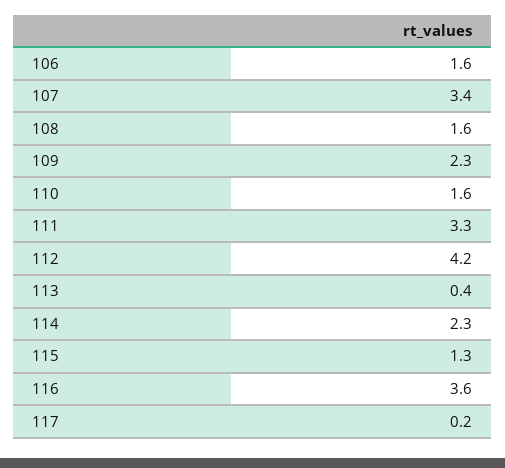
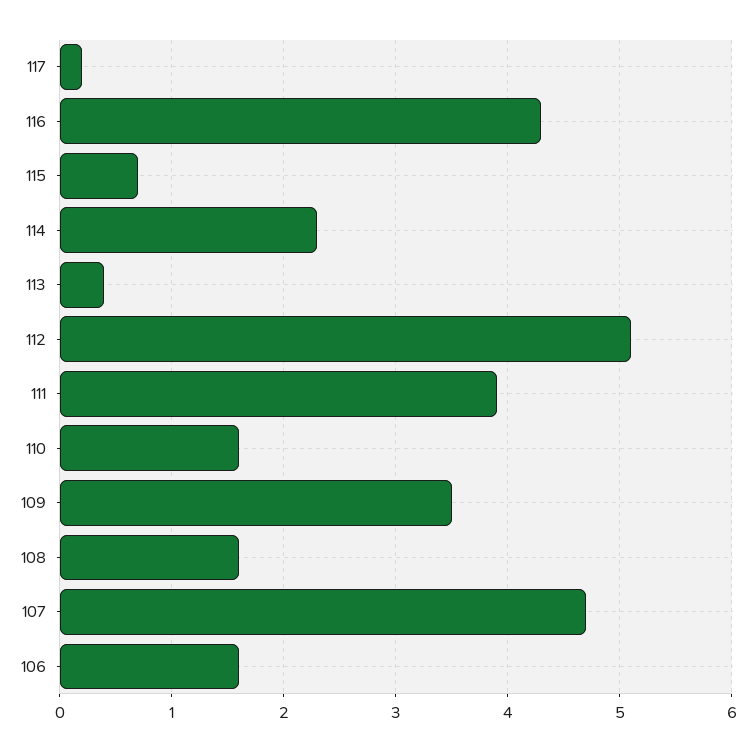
  {
    "106": 1.6,
-   "107": 3.4,
+   "107": 4.7,
    "108": 1.6,
-   "109": 2.3,
+   "109": 3.5,
    "110": 1.6,
-   "111": 3.3,
+   "111": 3.9,
-   "112": 4.2,
+   "112": 5.1,
    "113": 0.4,
    "114": 2.3,
-   "115": 1.3,
+   "115": 0.7,
-   "116": 3.6,
+   "116": 4.3,
    "117": 0.2
  }

